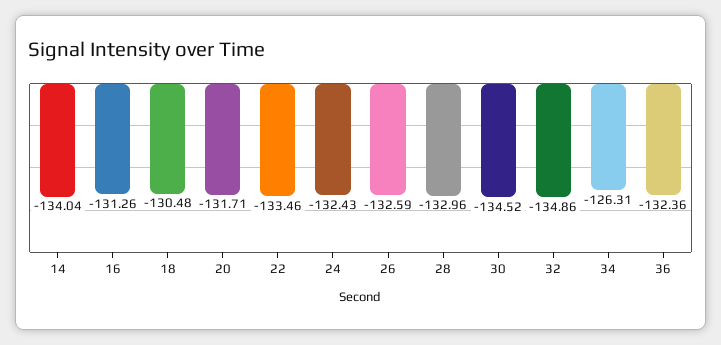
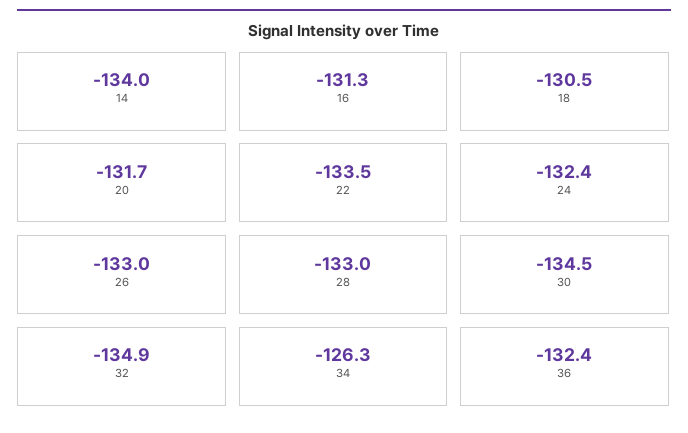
  {
    "14": -134.04,
    "16": -131.26,
    "18": -130.48,
    "20": -131.71,
    "22": -133.46,
    "24": -132.43,
-   "26": -132.59,
+   "26": -133,
    "28": -132.96,
    "30": -134.52,
    "32": -134.86,
    "34": -126.31,
    "36": -132.36
  }

